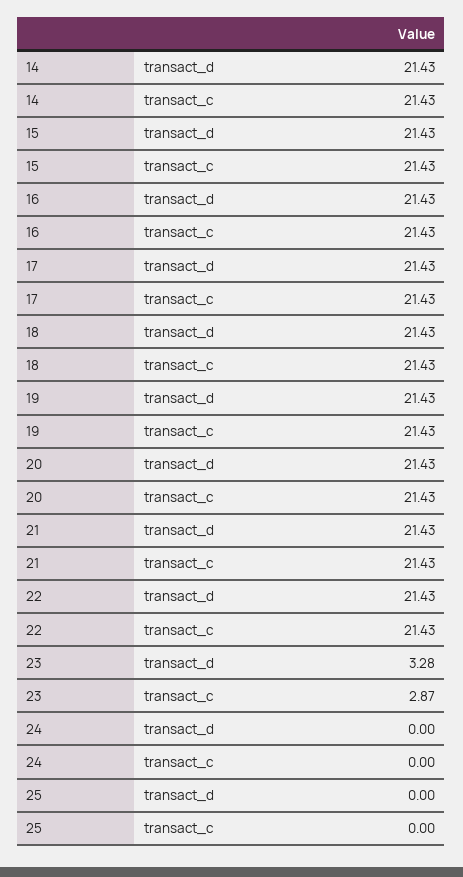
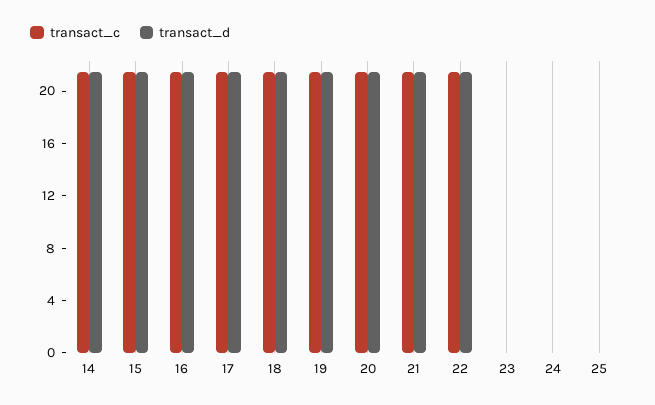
  {
    "transact_d": {
      "14": 21.43,
      "15": 21.43,
      "16": 21.43,
      "17": 21.43,
      "18": 21.43,
      "19": 21.43,
      "20": 21.43,
      "21": 21.43,
      "22": 21.43,
-     "23": 3.28,
+     "23": 0,
      "24": 0,
      "25": 0
    },
    "transact_c": {
      "14": 21.43,
      "15": 21.43,
      "16": 21.43,
      "17": 21.43,
      "18": 21.43,
      "19": 21.43,
      "20": 21.43,
      "21": 21.43,
      "22": 21.43,
-     "23": 2.87,
+     "23": 0,
      "24": 0,
      "25": 0
    }
  }

